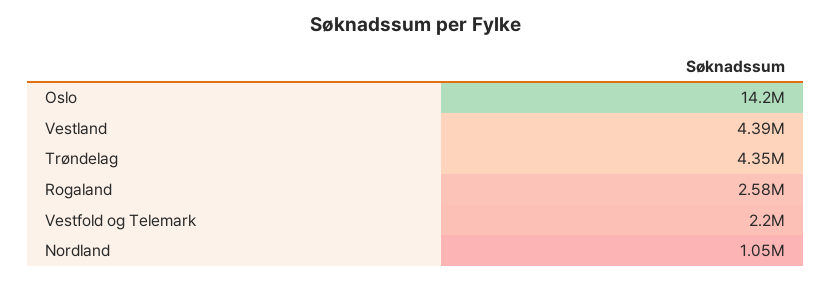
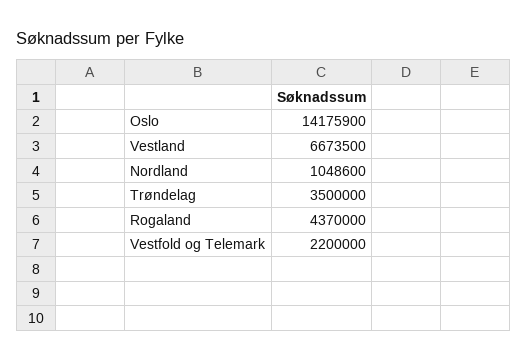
  {
    "Oslo": 14175900,
-   "Vestland": 4390000,
+   "Vestland": 6673500,
-   "Trøndelag": 4350000,
+   "Trøndelag": 3500000,
-   "Rogaland": 2580000,
+   "Rogaland": 4370000,
    "Vestfold og Telemark": 2200000,
    "Nordland": 1048600
  }

